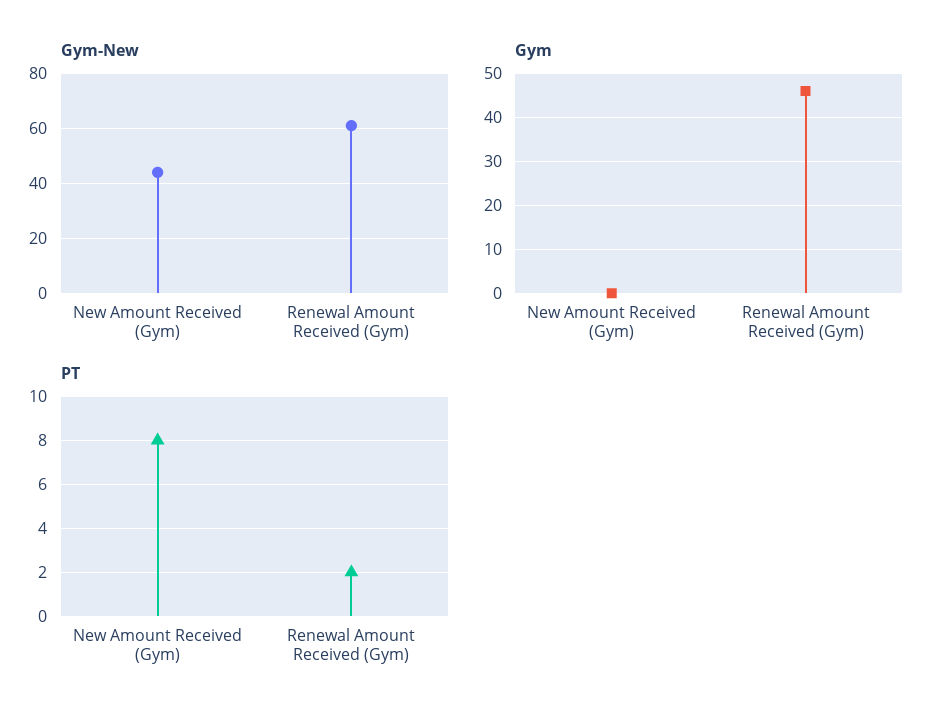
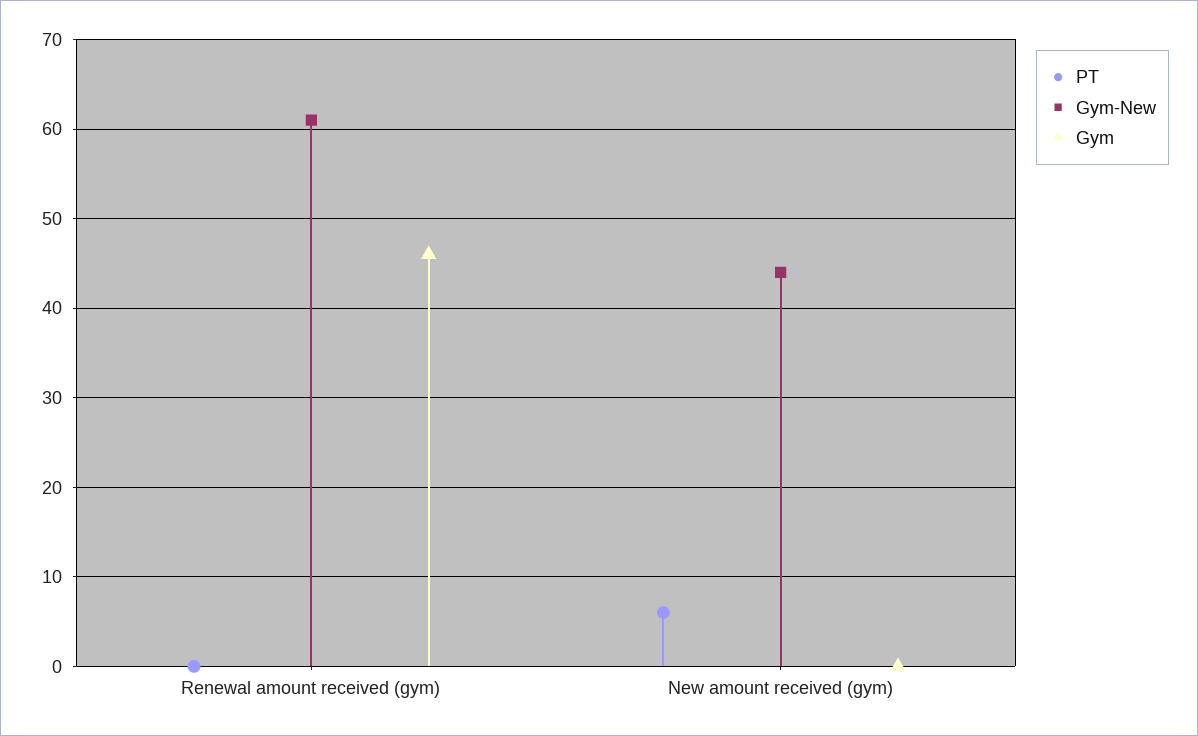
  {
    "Gym-New": {
      "New Amount Received (Gym)": 44,
      "Renewal Amount Received (Gym)": 61
    },
    "Gym": {
      "New Amount Received (Gym)": 0,
      "Renewal Amount Received (Gym)": 46
    },
    "PT": {
-     "New Amount Received (Gym)": 8,
+     "New Amount Received (Gym)": 6,
-     "Renewal Amount Received (Gym)": 2
+     "Renewal Amount Received (Gym)": 0
    }
  }

